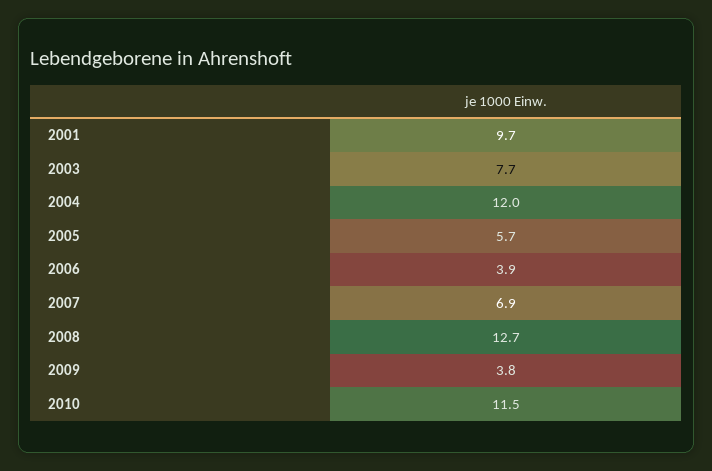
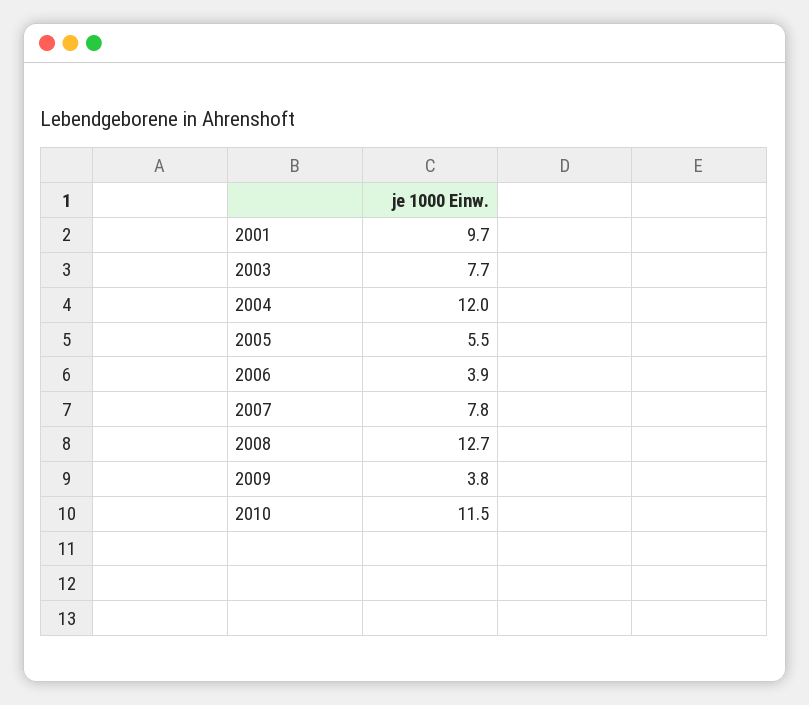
  {
    "2001": 9.7,
    "2003": 7.7,
    "2004": 12,
-   "2005": 5.7,
+   "2005": 5.5,
    "2006": 3.9,
-   "2007": 6.9,
+   "2007": 7.8,
    "2008": 12.7,
    "2009": 3.8,
    "2010": 11.5
  }

